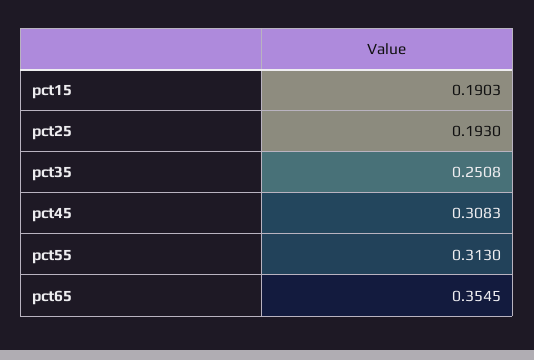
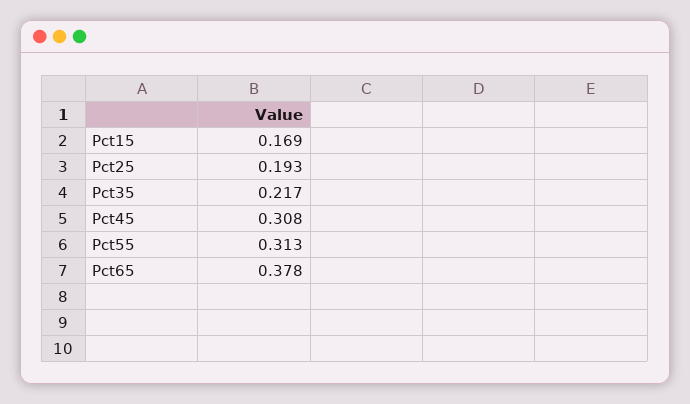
  {
-   "pct15": 0.1903,
+   "pct15": 0.169,
    "pct25": 0.193,
-   "pct35": 0.2508,
+   "pct35": 0.217,
    "pct45": 0.3083,
    "pct55": 0.313,
-   "pct65": 0.3545
+   "pct65": 0.378
  }

